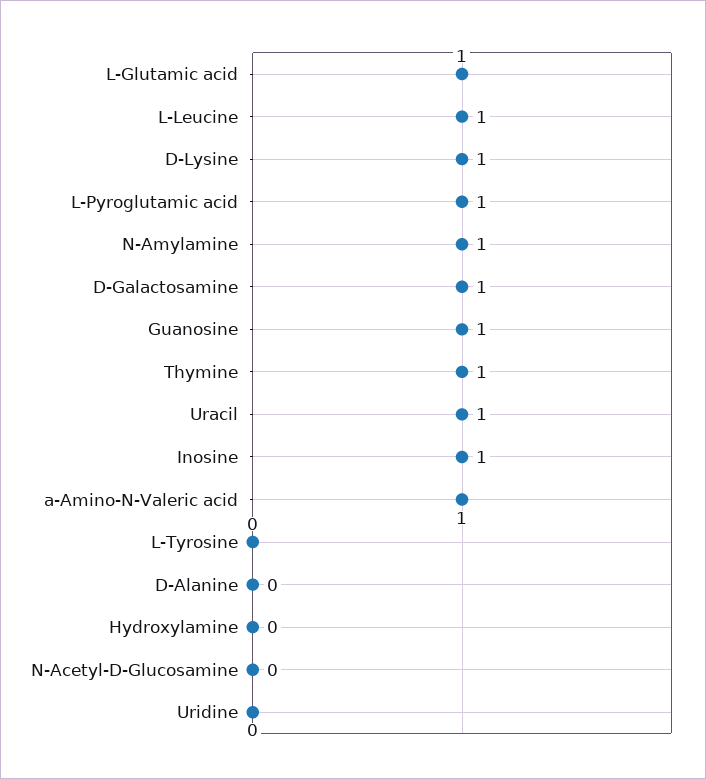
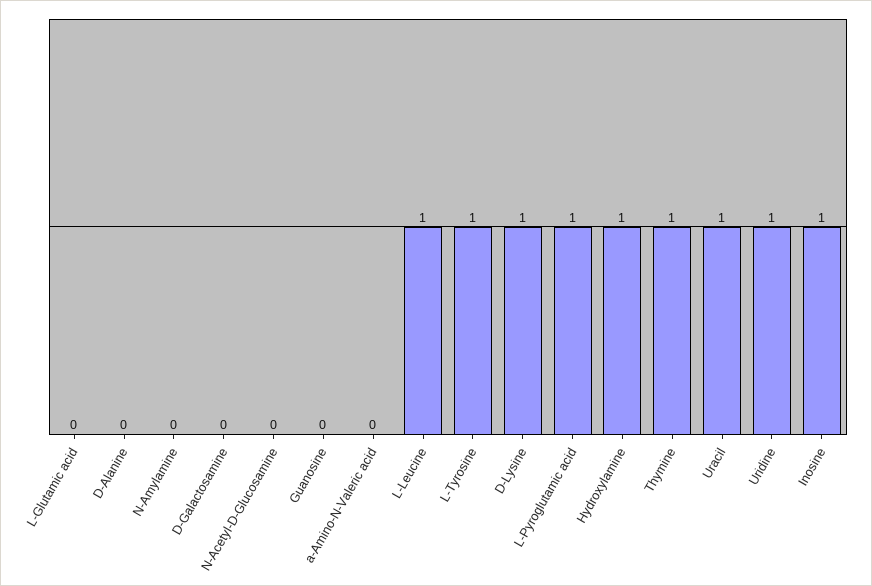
  {
-   "L-Glutamic acid": 1,
+   "L-Glutamic acid": 0,
    "L-Leucine": 1,
    "D-Lysine": 1,
    "L-Pyroglutamic acid": 1,
-   "N-Amylamine": 1,
+   "N-Amylamine": 0,
-   "D-Galactosamine": 1,
+   "D-Galactosamine": 0,
-   "Guanosine": 1,
+   "Guanosine": 0,
    "Thymine": 1,
    "Uracil": 1,
    "Inosine": 1,
-   "a-Amino-N-Valeric acid": 1,
+   "a-Amino-N-Valeric acid": 0,
-   "L-Tyrosine": 0,
+   "L-Tyrosine": 1,
    "D-Alanine": 0,
-   "Hydroxylamine": 0,
+   "Hydroxylamine": 1,
    "N-Acetyl-D-Glucosamine": 0,
-   "Uridine": 0
+   "Uridine": 1
  }

